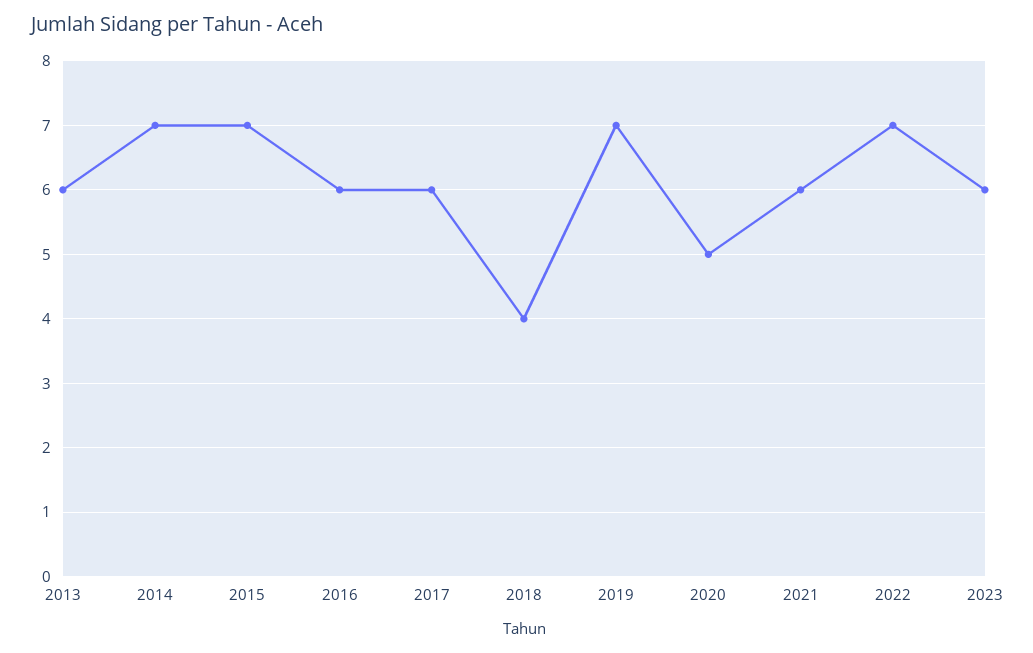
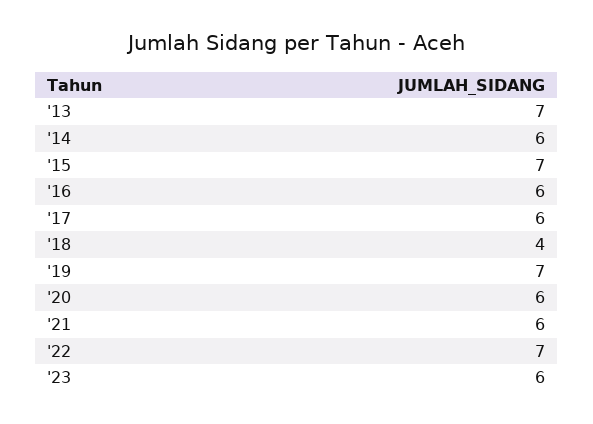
  {
-   "2013": 6,
+   "2013": 7,
-   "2014": 7,
+   "2014": 6,
    "2015": 7,
    "2016": 6,
    "2017": 6,
    "2018": 4,
    "2019": 7,
-   "2020": 5,
+   "2020": 6,
    "2021": 6,
    "2022": 7,
    "2023": 6
  }

